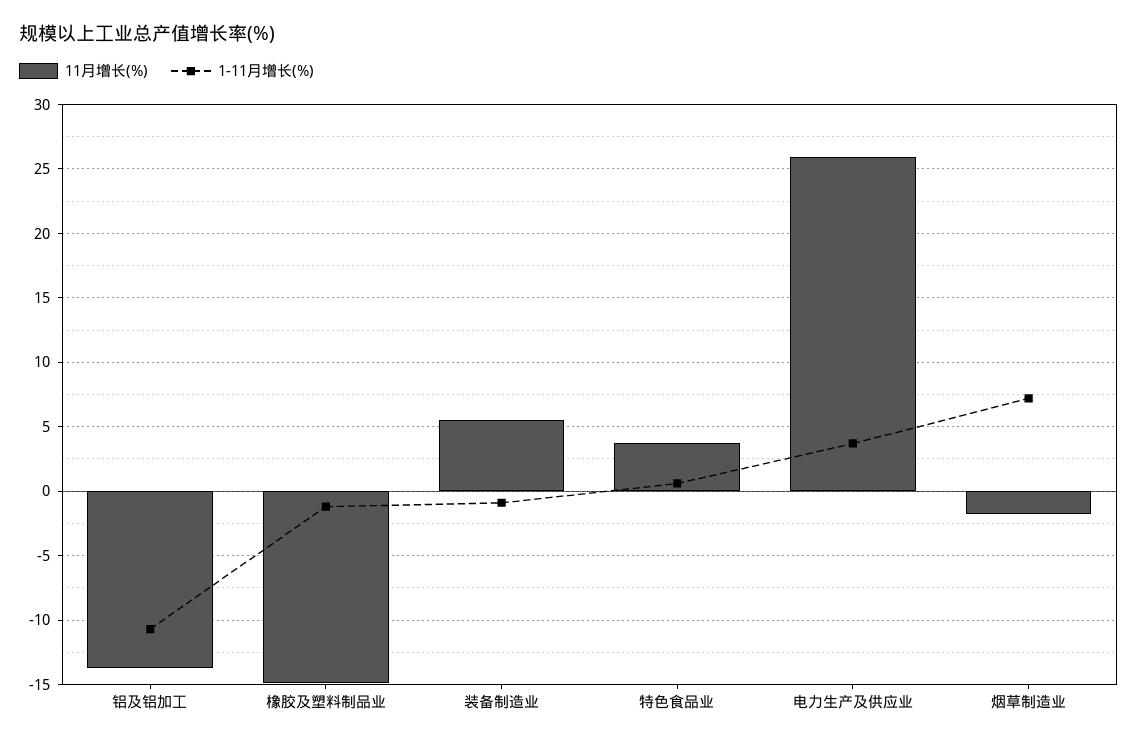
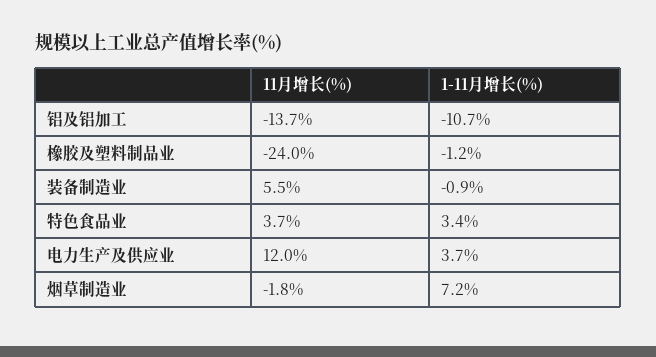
  {
    "11月增长(%)": {
      "铝及铝加工": -13.7,
-     "橡胶及塑料制品业": -15,
+     "橡胶及塑料制品业": -24,
      "装备制造业": 5.5,
      "特色食品业": 3.7,
-     "电力生产及供应业": 26,
+     "电力生产及供应业": 12,
      "烟草制造业": -1.8
    },
    "1-11月增长(%)": {
      "铝及铝加工": -10.7,
      "橡胶及塑料制品业": -1.2,
      "装备制造业": -0.9,
-     "特色食品业": 0.5,
+     "特色食品业": 3.4,
      "电力生产及供应业": 3.7,
      "烟草制造业": 7.2
    }
  }

